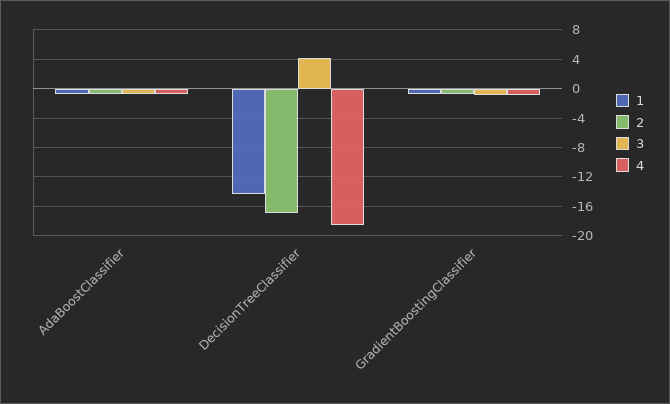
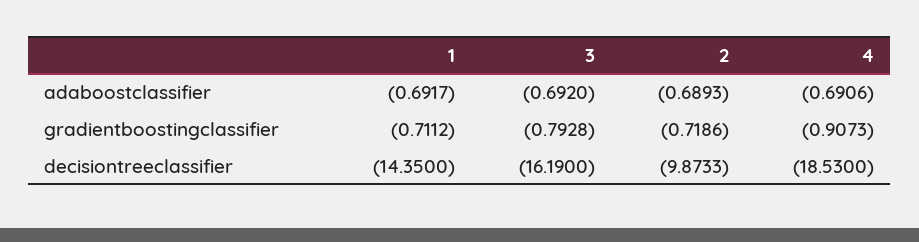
  {
    "1": {
      "AdaBoostClassifier": -0.6917,
      "DecisionTreeClassifier": -14.35,
      "GradientBoostingClassifier": -0.7112
    },
    "2": {
      "AdaBoostClassifier": -0.6893,
-     "DecisionTreeClassifier": -17,
+     "DecisionTreeClassifier": -9.8733,
      "GradientBoostingClassifier": -0.7186
    },
    "3": {
      "AdaBoostClassifier": -0.692,
-     "DecisionTreeClassifier": 4,
+     "DecisionTreeClassifier": -16.19,
      "GradientBoostingClassifier": -0.7928
    },
    "4": {
      "AdaBoostClassifier": -0.6906,
      "DecisionTreeClassifier": -18.53,
      "GradientBoostingClassifier": -0.9073
    }
  }

